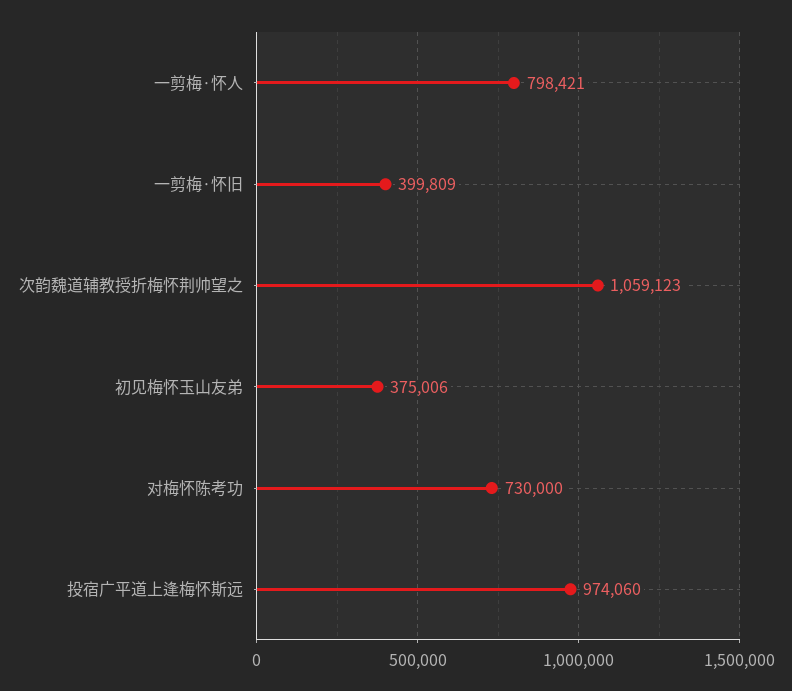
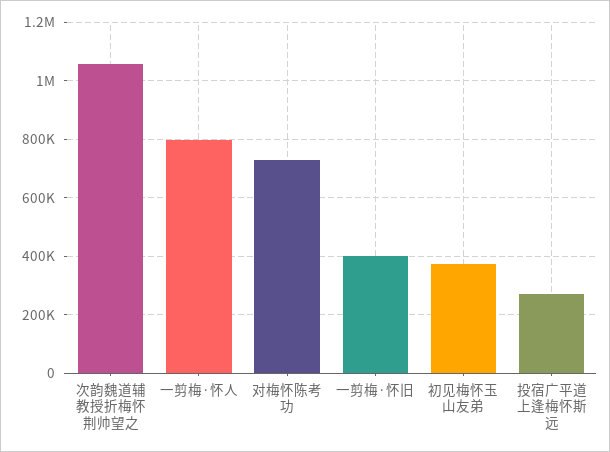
  {
    "一剪梅·怀人": 798421,
    "一剪梅·怀旧": 399809,
    "次韵魏道辅教授折梅怀荆帅望之": 1059123,
    "初见梅怀玉山友弟": 375006,
    "对梅怀陈考功": 730000,
-   "投宿广平道上逢梅怀斯远": 974060
+   "投宿广平道上逢梅怀斯远": 275000
  }

